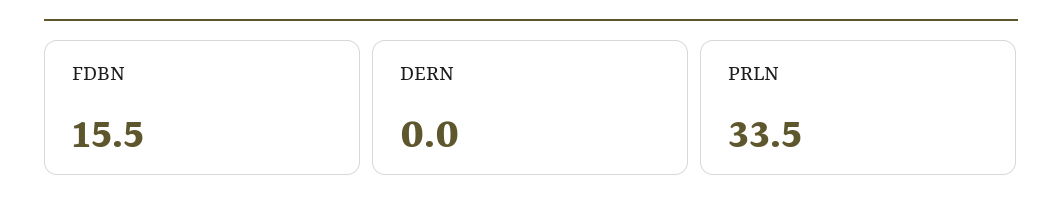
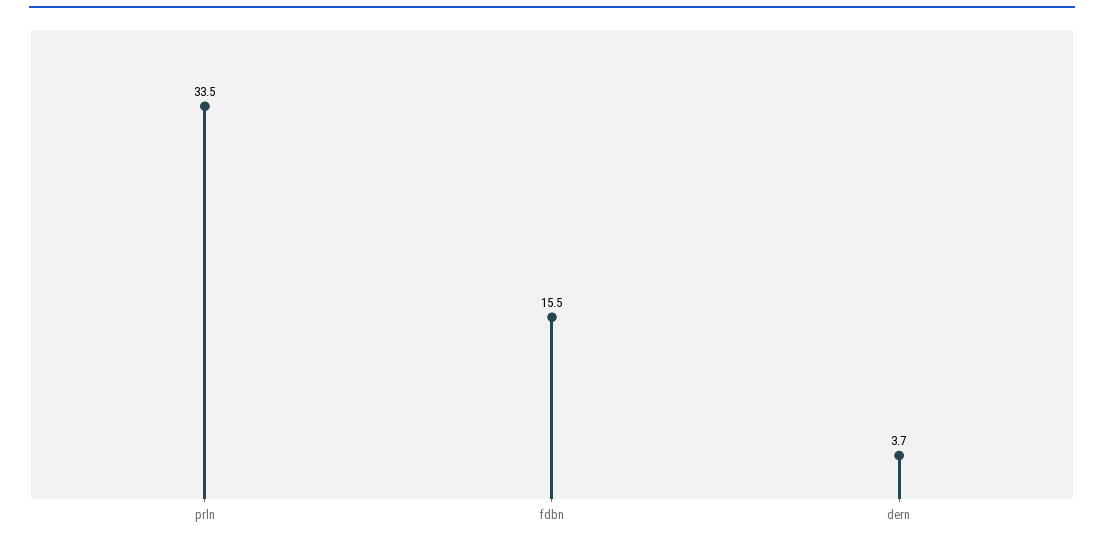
  {
    "FDBN": 15.5,
-   "DERN": 0,
+   "DERN": 3.7,
    "PRLN": 33.5
  }

